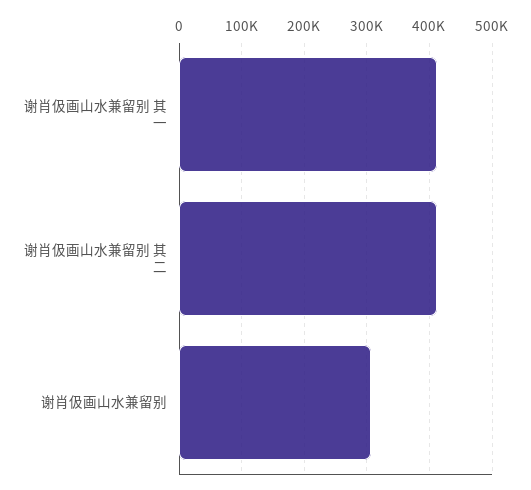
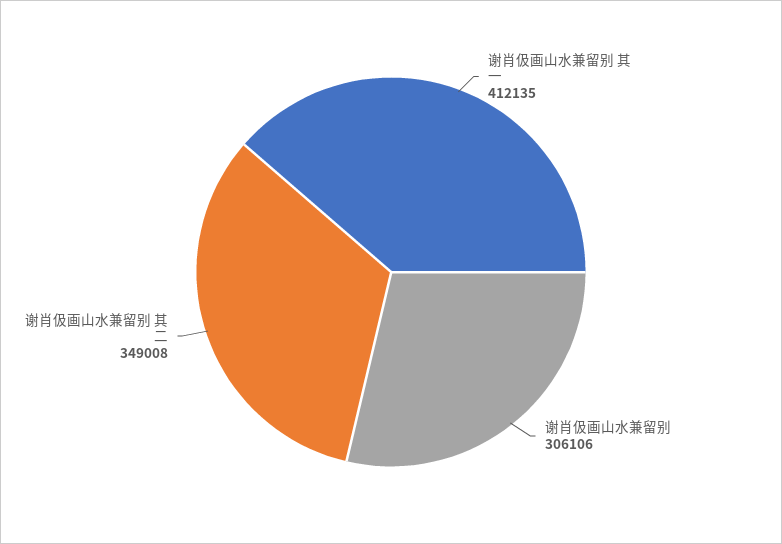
  {
    "谢肖伋画山水兼留别 其一": 412135,
-   "谢肖伋画山水兼留别 其二": 410000,
+   "谢肖伋画山水兼留别 其二": 349008,
    "谢肖伋画山水兼留别": 306106
  }

